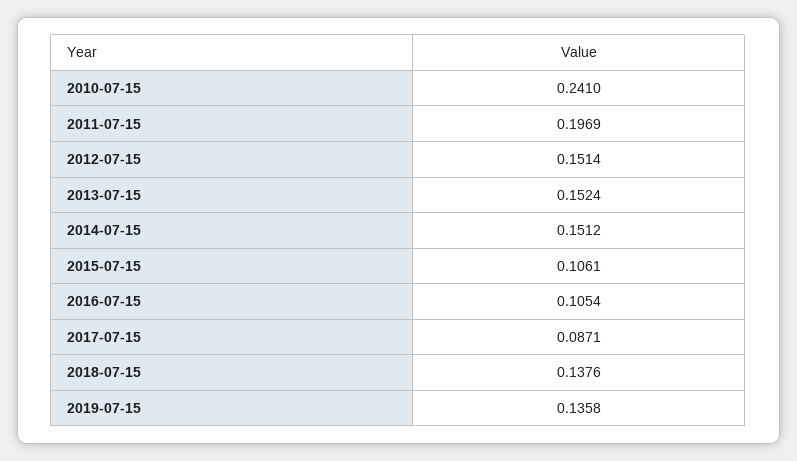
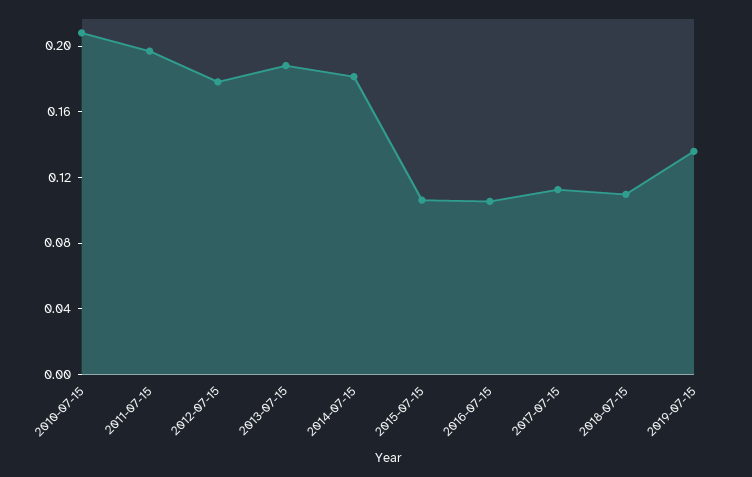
  {
-   "2010-07-15": 0.241,
+   "2010-07-15": 0.21,
    "2011-07-15": 0.1969,
-   "2012-07-15": 0.1514,
+   "2012-07-15": 0.18,
-   "2013-07-15": 0.1524,
+   "2013-07-15": 0.19,
-   "2014-07-15": 0.1512,
+   "2014-07-15": 0.18,
    "2015-07-15": 0.1061,
    "2016-07-15": 0.1054,
-   "2017-07-15": 0.0871,
+   "2017-07-15": 0.11,
-   "2018-07-15": 0.1376,
+   "2018-07-15": 0.11,
    "2019-07-15": 0.1358
  }

